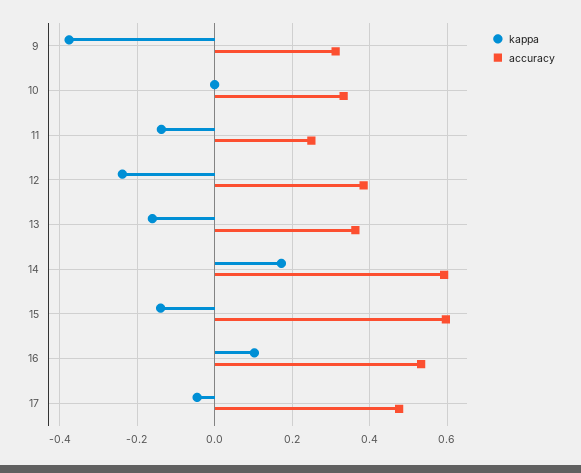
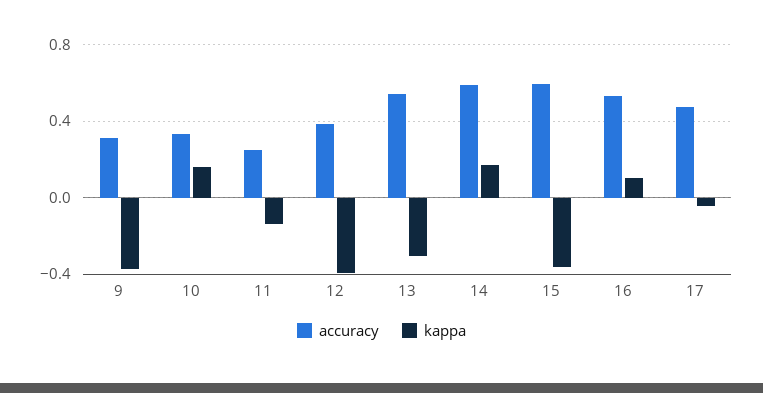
  {
    "kappa": {
      "9": -0.38,
-     "10": 0,
+     "10": 0.15,
      "11": -0.14,
-     "12": -0.24,
+     "12": -0.4,
-     "13": -0.16,
+     "13": -0.3,
      "14": 0.18,
-     "15": -0.14,
+     "15": -0.35,
      "16": 0.1,
      "17": -0.04
    },
    "accuracy": {
      "9": 0.32,
      "10": 0.34,
      "11": 0.26,
      "12": 0.38,
-     "13": 0.36,
+     "13": 0.55,
      "14": 0.6,
      "15": 0.6,
      "16": 0.54,
      "17": 0.48
    }
  }

